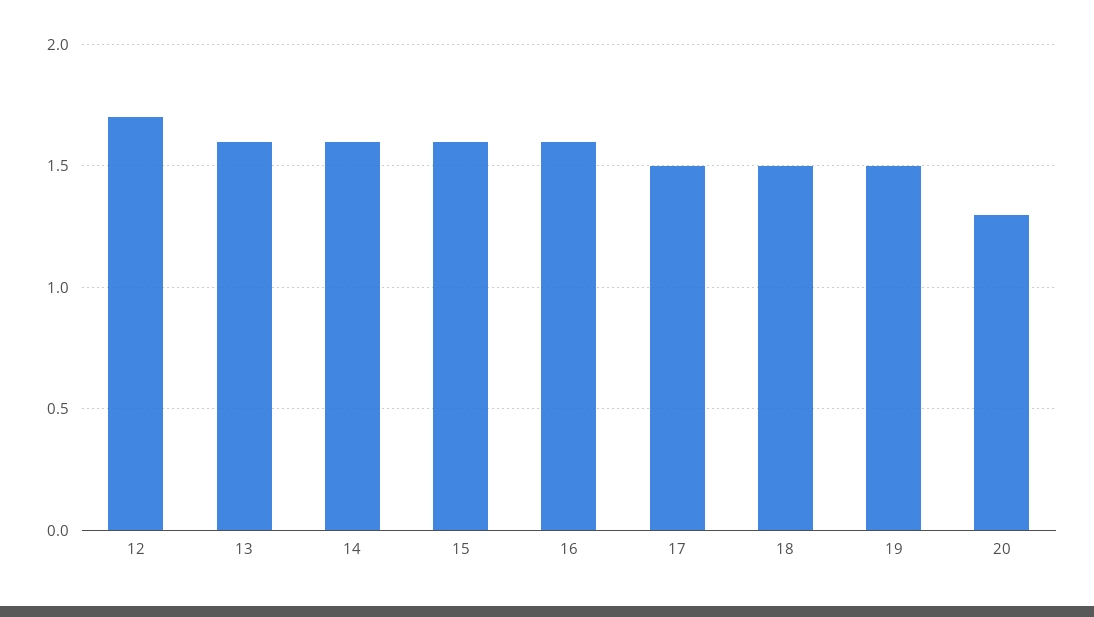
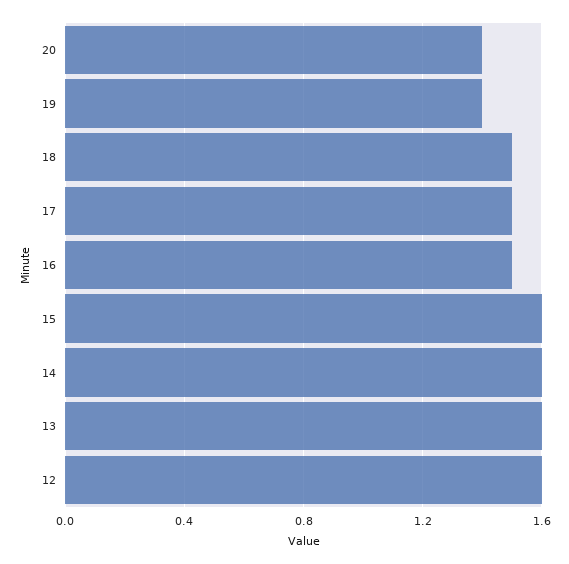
  {
-   "12": 1.7,
+   "12": 1.6,
    "13": 1.6,
    "14": 1.6,
    "15": 1.6,
-   "16": 1.6,
+   "16": 1.5,
    "17": 1.5,
    "18": 1.5,
-   "19": 1.5,
+   "19": 1.4,
-   "20": 1.3
+   "20": 1.4
  }

